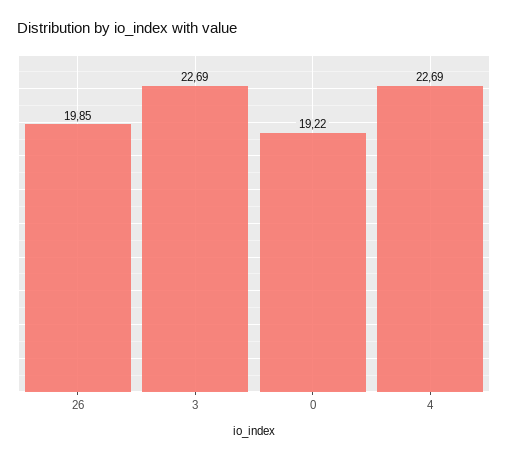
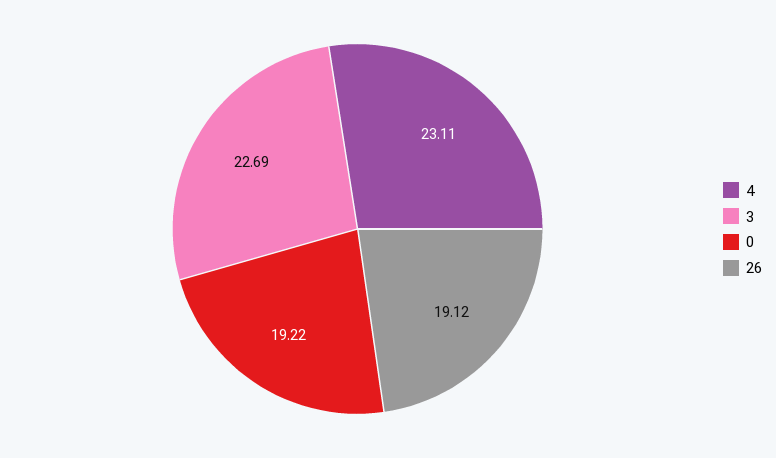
  {
-   "26": 19.85,
+   "26": 19.12,
    "3": 22.69,
    "0": 19.22,
-   "4": 22.69
+   "4": 23.11
  }

